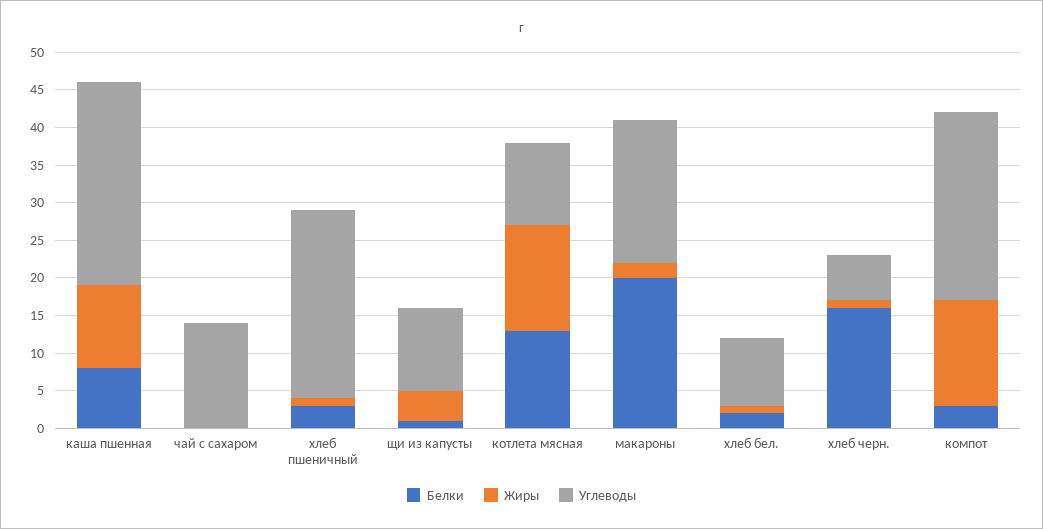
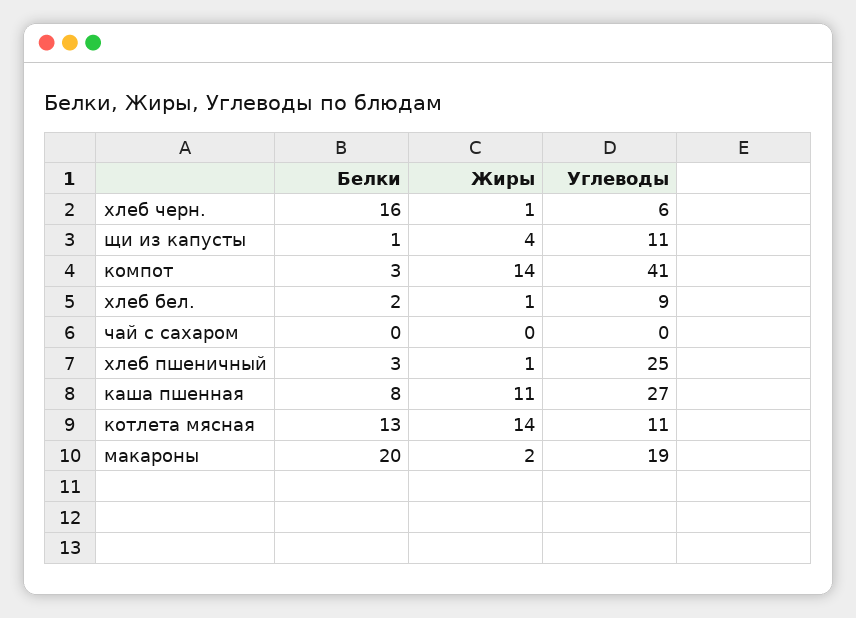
  {
    "Белки": {
      "каша пшенная": 8,
      "чай с сахаром": 0,
      "хлеб пшеничный": 3,
      "щи из капусты": 1,
      "котлета мясная": 13,
      "макароны": 20,
      "хлеб бел.": 2,
      "хлеб черн.": 16,
      "компот": 3
    },
    "Жиры": {
      "каша пшенная": 11,
      "чай с сахаром": 0,
      "хлеб пшеничный": 1,
      "щи из капусты": 4,
      "котлета мясная": 14,
      "макароны": 2,
      "хлеб бел.": 1,
      "хлеб черн.": 1,
      "компот": 14
    },
    "Углеводы": {
      "каша пшенная": 27,
-     "чай с сахаром": 15,
+     "чай с сахаром": 0,
      "хлеб пшеничный": 25,
      "щи из капусты": 11,
      "котлета мясная": 11,
      "макароны": 19,
      "хлеб бел.": 9,
      "хлеб черн.": 6,
-     "компот": 25
+     "компот": 41
    }
  }

